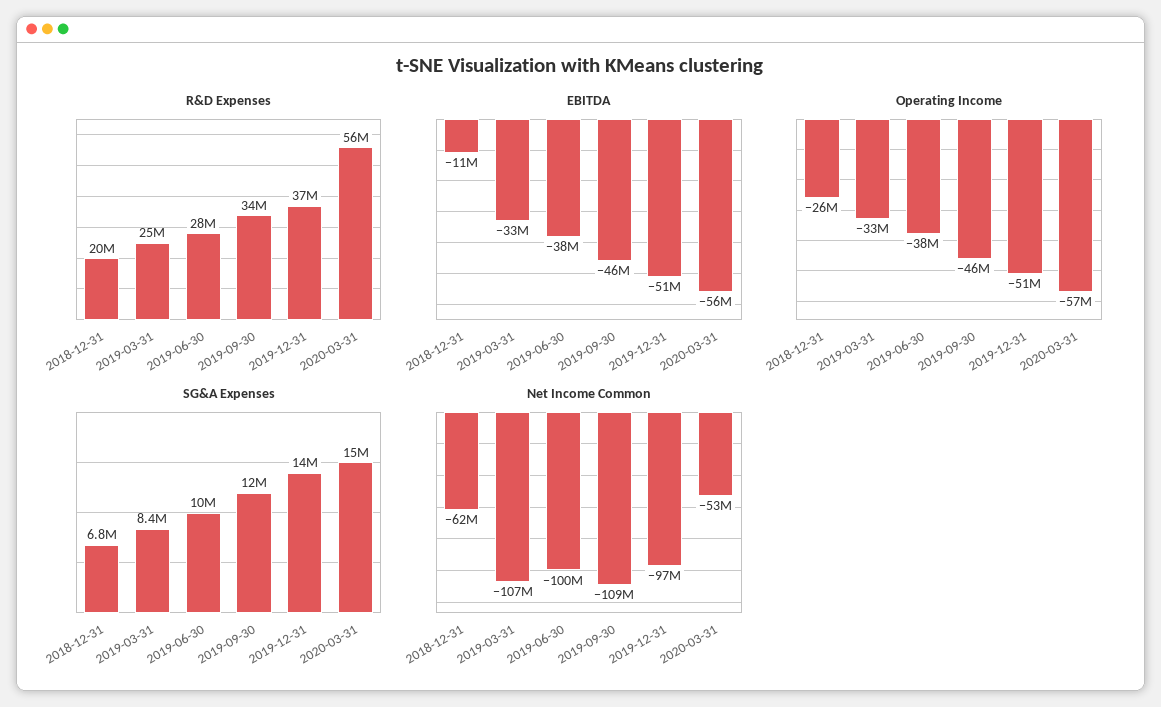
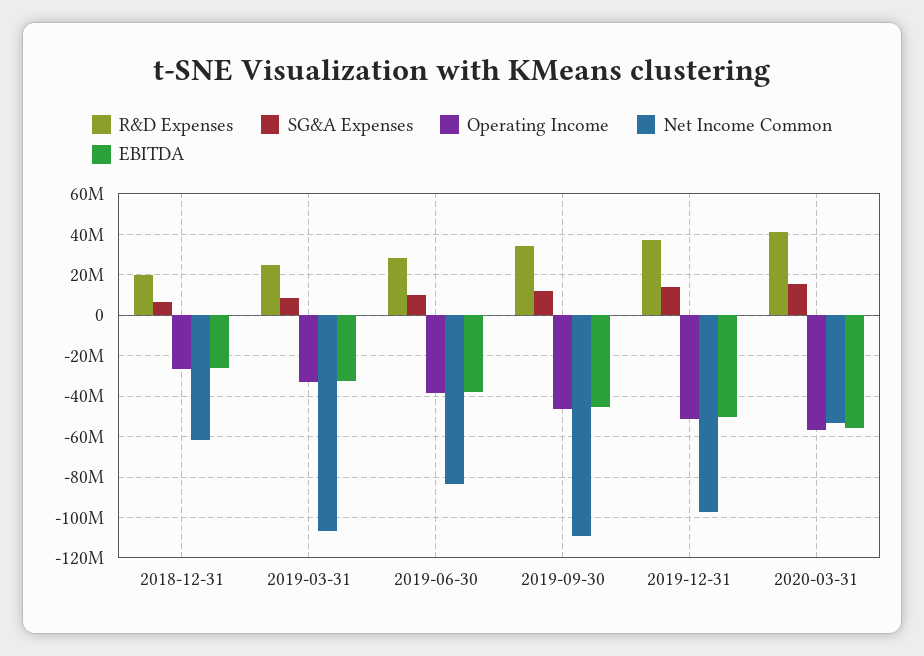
  {
    "R&D Expenses": {
      "2018-12-31": 20000000,
      "2019-03-31": 25000000,
      "2019-06-30": 28000000,
      "2019-09-30": 34000000,
      "2019-12-31": 37000000,
-     "2020-03-31": 56000000
+     "2020-03-31": 40000000
    },
    "EBITDA": {
-     "2018-12-31": -11000000,
+     "2018-12-31": -25000000,
      "2019-03-31": -33000000,
      "2019-06-30": -38000000,
      "2019-09-30": -46000000,
      "2019-12-31": -51000000,
      "2020-03-31": -56000000
    },
    "Operating Income": {
      "2018-12-31": -26000000,
      "2019-03-31": -33000000,
      "2019-06-30": -38000000,
      "2019-09-30": -46000000,
      "2019-12-31": -51000000,
      "2020-03-31": -57000000
    },
    "SG&A Expenses": {
      "2018-12-31": 6800000,
      "2019-03-31": 8400000,
      "2019-06-30": 10000000,
      "2019-09-30": 12000000,
      "2019-12-31": 14000000,
      "2020-03-31": 15000000
    },
    "Net Income Common": {
      "2018-12-31": -62000000,
      "2019-03-31": -107000000,
-     "2019-06-30": -100000000,
+     "2019-06-30": -85000000,
      "2019-09-30": -109000000,
      "2019-12-31": -97000000,
      "2020-03-31": -53000000
    }
  }

